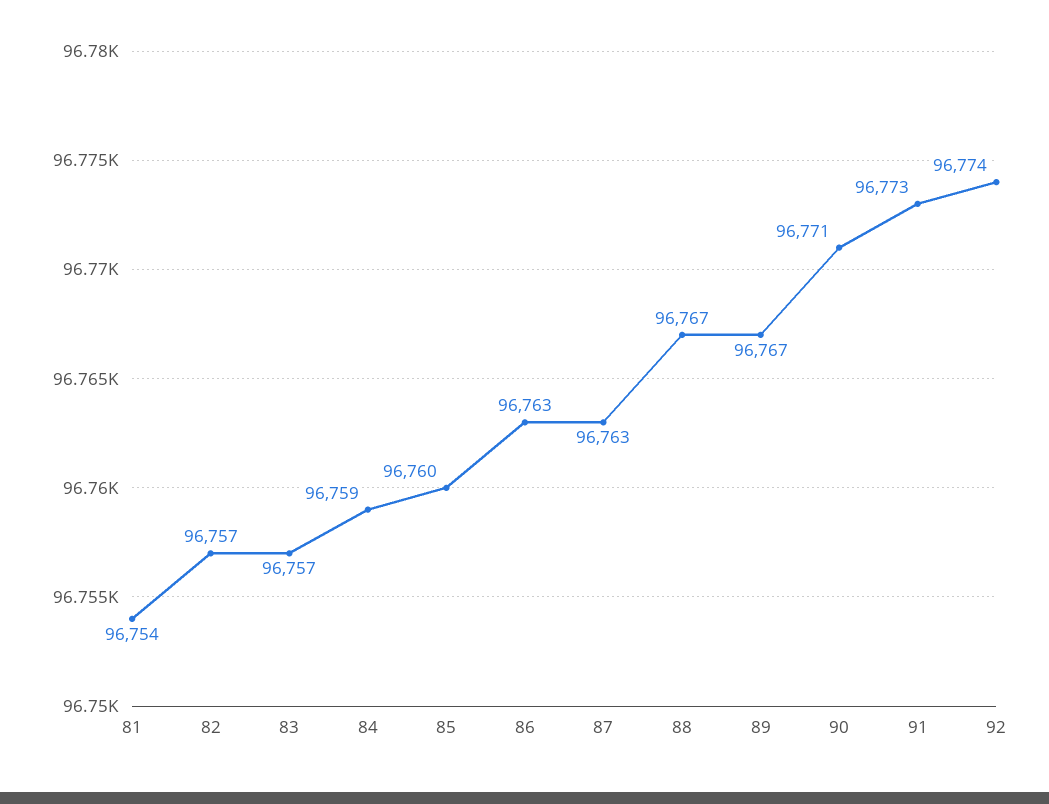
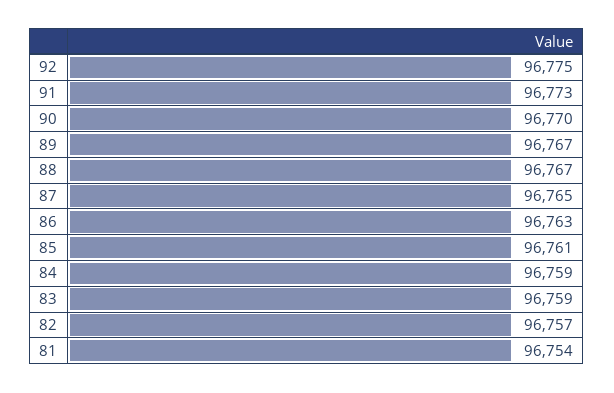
  {
    "81": 96754,
    "82": 96757,
-   "83": 96757,
+   "83": 96759,
    "84": 96759,
-   "85": 96760,
+   "85": 96761,
    "86": 96763,
-   "87": 96763,
+   "87": 96765,
    "88": 96767,
    "89": 96767,
-   "90": 96771,
+   "90": 96770,
    "91": 96773,
-   "92": 96774
+   "92": 96775
  }

